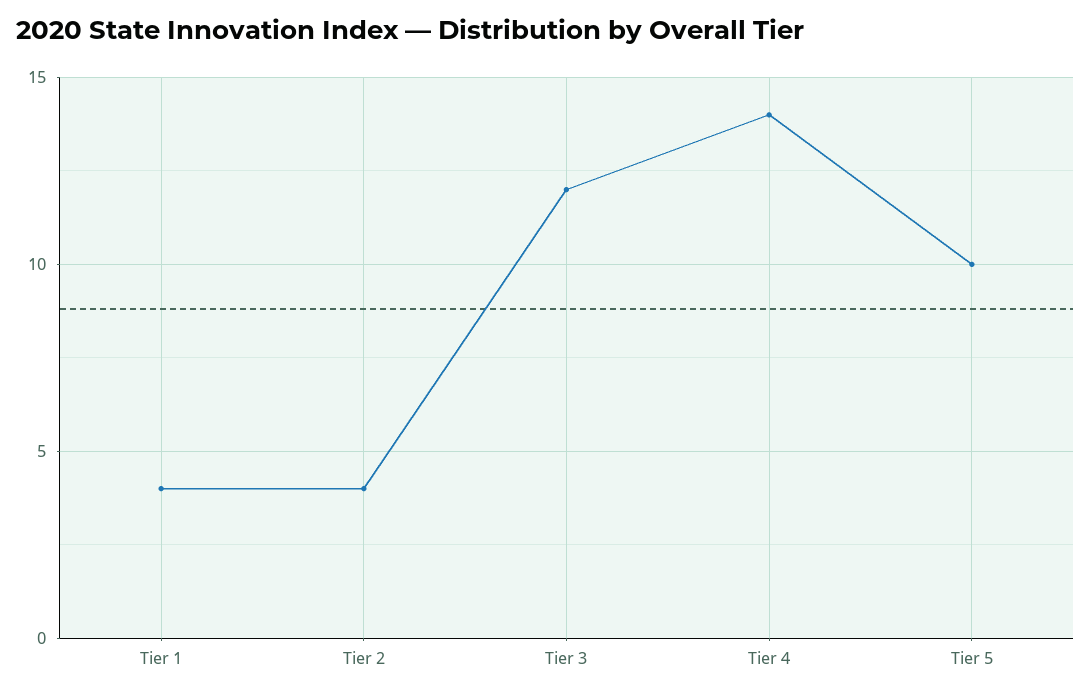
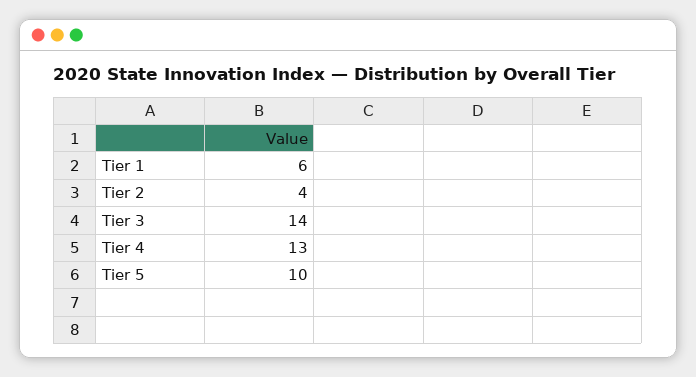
  {
-   "Tier 1": 4,
+   "Tier 1": 6,
    "Tier 2": 4,
-   "Tier 3": 12,
+   "Tier 3": 14,
-   "Tier 4": 14,
+   "Tier 4": 13,
    "Tier 5": 10
  }

